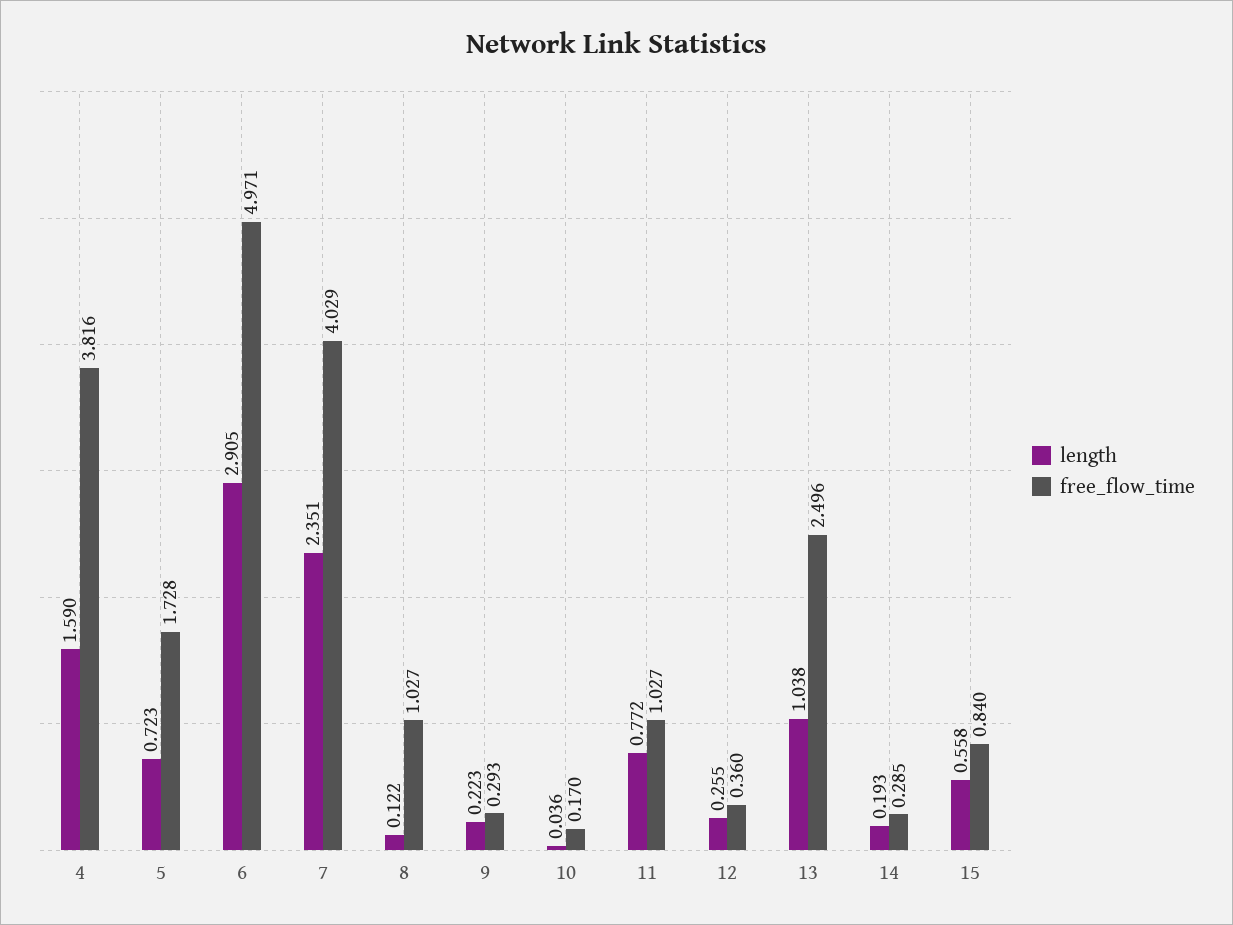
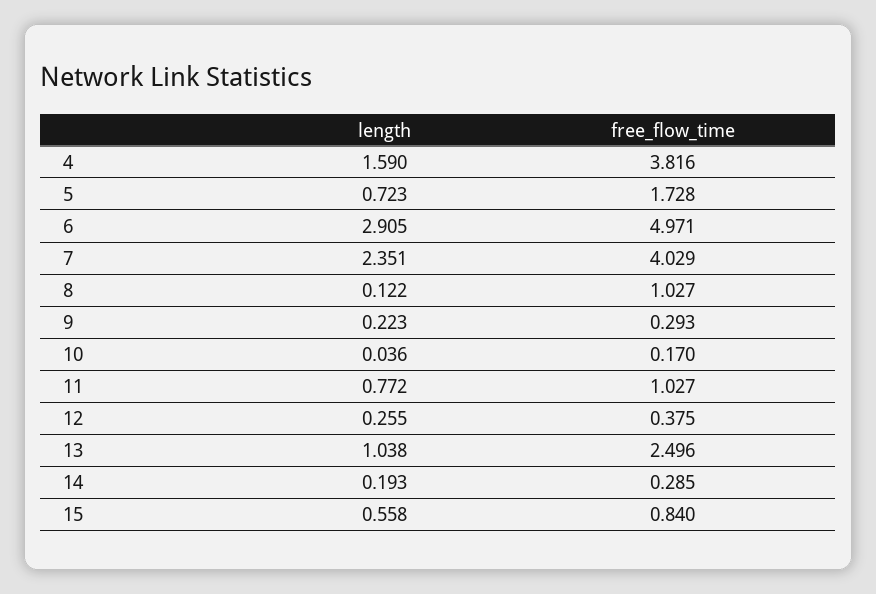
  {
    "length": {
      "4": 1.59,
      "5": 0.723,
      "6": 2.905,
      "7": 2.351,
      "8": 0.122,
      "9": 0.223,
      "10": 0.036,
      "11": 0.772,
      "12": 0.255,
      "13": 1.038,
      "14": 0.193,
      "15": 0.558
    },
    "free_flow_time": {
      "4": 3.816,
      "5": 1.728,
      "6": 4.971,
      "7": 4.029,
      "8": 1.027,
      "9": 0.293,
      "10": 0.17,
      "11": 1.027,
-     "12": 0.36,
+     "12": 0.375,
      "13": 2.496,
      "14": 0.285,
      "15": 0.84
    }
  }

